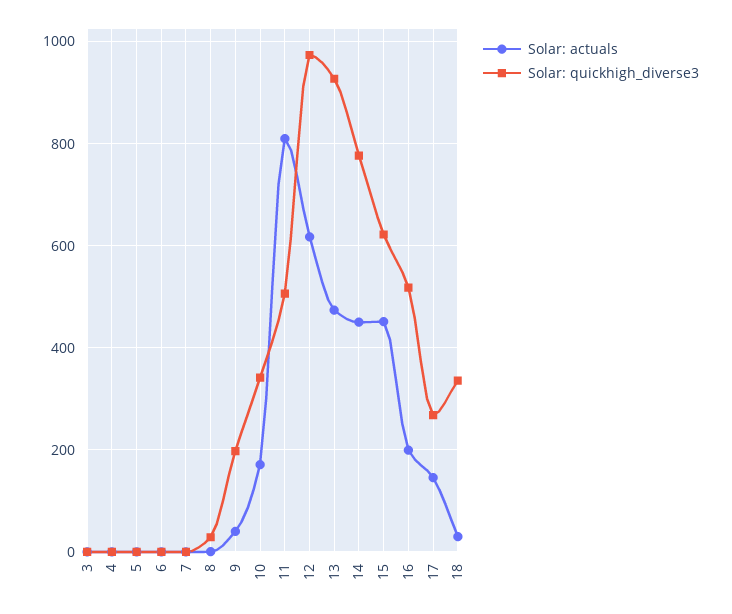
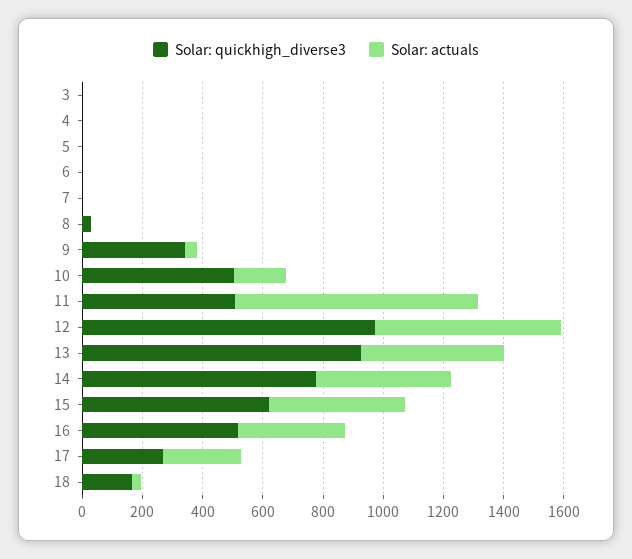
  {
    "Solar: actuals": {
      "3": 0,
      "4": 0,
      "5": 0,
      "6": 0,
      "7": 0,
      "8": 0,
      "9": 40,
      "10": 180,
      "11": 800,
      "12": 620,
      "13": 480,
      "14": 460,
      "15": 460,
-     "16": 200,
+     "16": 350,
-     "17": 140,
+     "17": 250,
      "18": 40
    },
    "Solar: quickhigh_diverse3": {
      "3": 0,
      "4": 0,
      "5": 0,
      "6": 0,
      "7": 0,
      "8": 20,
-     "9": 200,
+     "9": 350,
-     "10": 340,
+     "10": 500,
      "11": 500,
      "12": 980,
      "13": 920,
      "14": 780,
      "15": 620,
      "16": 520,
      "17": 260,
-     "18": 340
+     "18": 150
    }
  }

